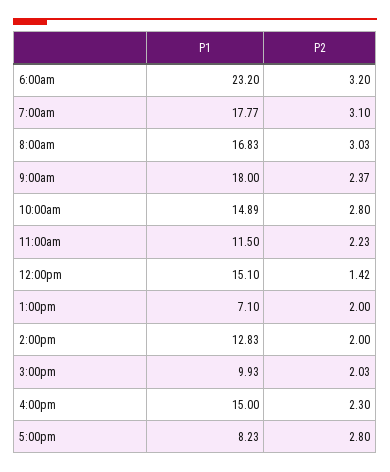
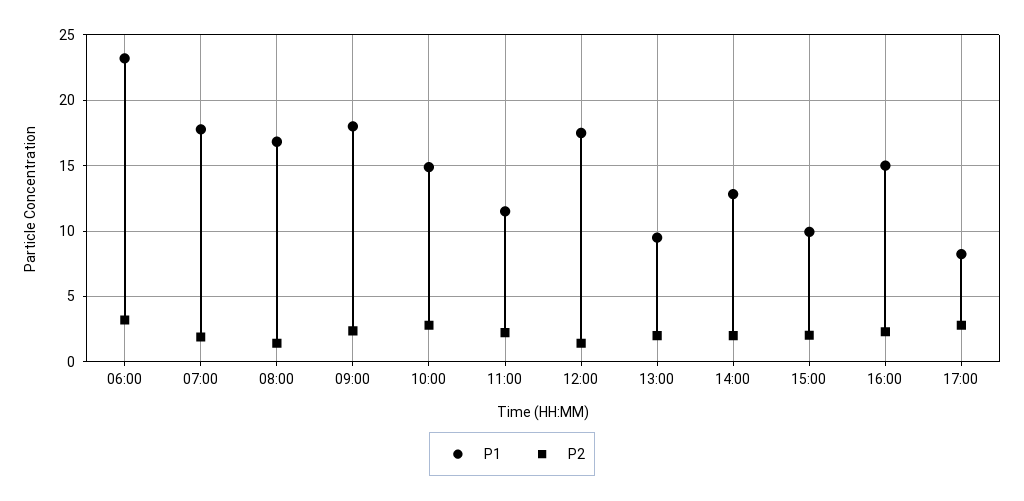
  {
    "P1": {
      "6:00am": 23.2,
      "7:00am": 17.77,
      "8:00am": 16.83,
      "9:00am": 18,
      "10:00am": 14.89,
      "11:00am": 11.5,
-     "12:00pm": 15.1,
+     "12:00pm": 17.5,
-     "1:00pm": 7.1,
+     "1:00pm": 9.5,
      "2:00pm": 12.83,
      "3:00pm": 9.93,
      "4:00pm": 15,
      "5:00pm": 8.23
    },
    "P2": {
      "6:00am": 3.2,
-     "7:00am": 3.1,
+     "7:00am": 2,
-     "8:00am": 3.03,
+     "8:00am": 1.5,
      "9:00am": 2.37,
      "10:00am": 2.8,
      "11:00am": 2.23,
      "12:00pm": 1.42,
      "1:00pm": 2,
      "2:00pm": 2,
      "3:00pm": 2.03,
      "4:00pm": 2.3,
      "5:00pm": 2.8
    }
  }

